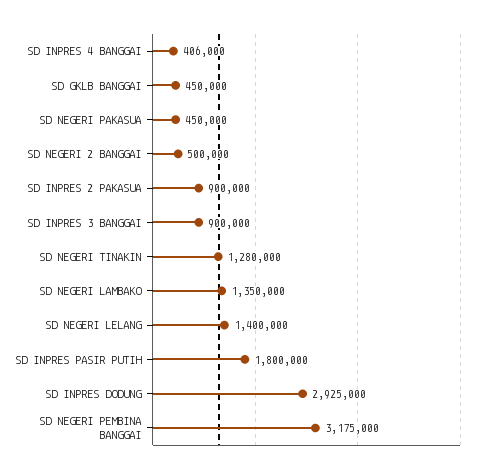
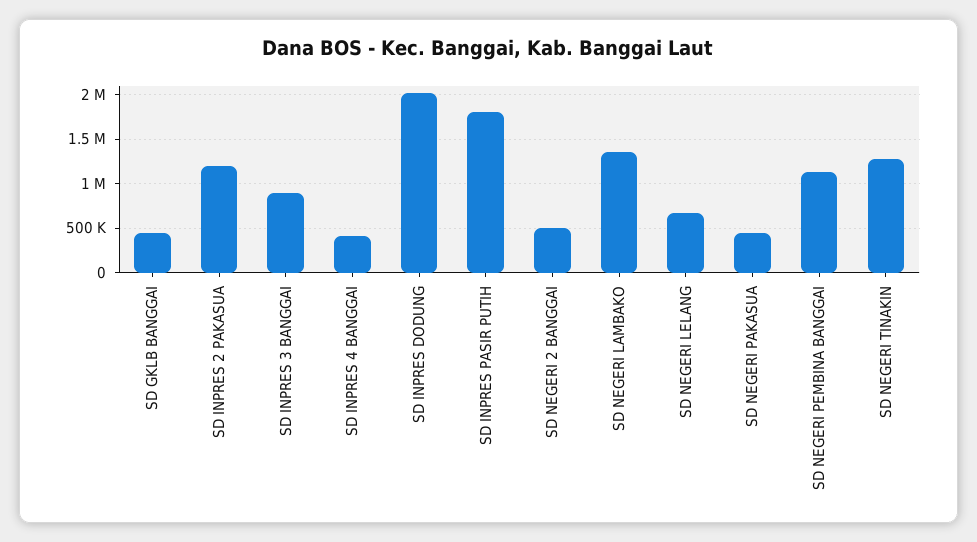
  {
    "SD INPRES 4 BANGGAI": 406000,
    "SD GKLB BANGGAI": 450000,
    "SD NEGERI PAKASUA": 450000,
    "SD NEGERI 2 BANGGAI": 500000,
-   "SD INPRES 2 PAKASUA": 900000,
+   "SD INPRES 2 PAKASUA": 1200000,
    "SD INPRES 3 BANGGAI": 900000,
    "SD NEGERI TINAKIN": 1280000,
    "SD NEGERI LAMBAKO": 1350000,
-   "SD NEGERI LELANG": 1400000,
+   "SD NEGERI LELANG": 700000,
    "SD INPRES PASIR PUTIH": 1800000,
-   "SD INPRES DODUNG": 2925000,
+   "SD INPRES DODUNG": 2000000,
-   "SD NEGERI PEMBINA BANGGAI": 3175000
+   "SD NEGERI PEMBINA BANGGAI": 1100000
  }

